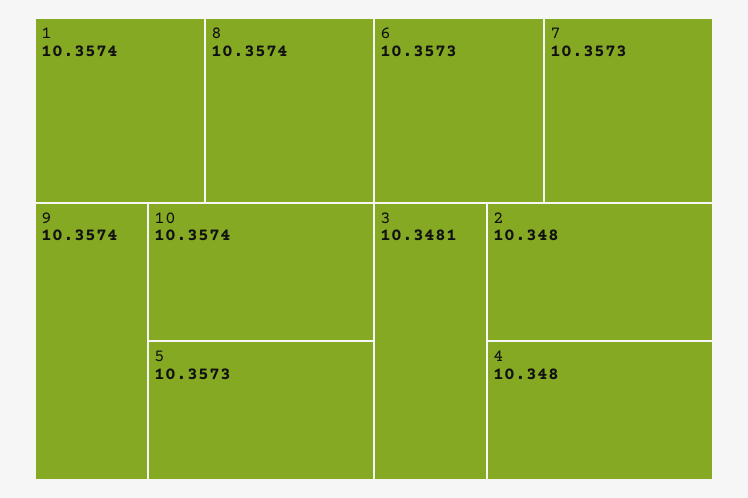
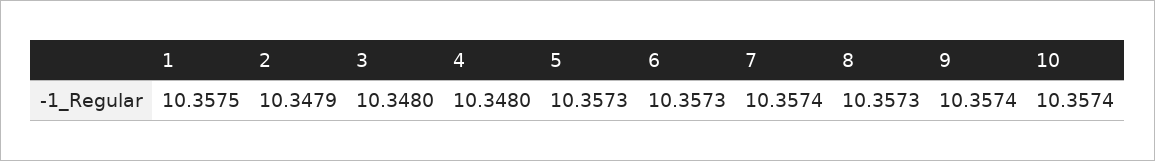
  {
-   "1": 10.3574,
+   "1": 10.3575,
-   "8": 10.3574,
+   "8": 10.3573,
    "9": 10.3574,
    "10": 10.3574,
    "5": 10.3573,
    "6": 10.3573,
-   "7": 10.3573,
+   "7": 10.3574,
-   "3": 10.3481,
+   "3": 10.348,
-   "2": 10.348,
+   "2": 10.3479,
    "4": 10.348
  }

